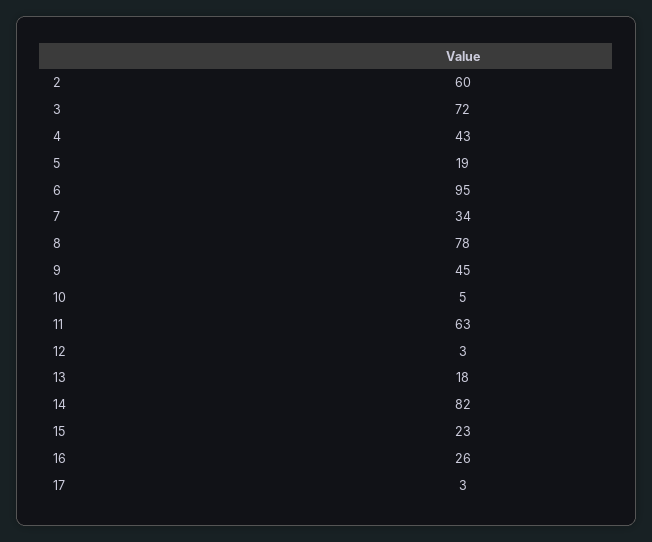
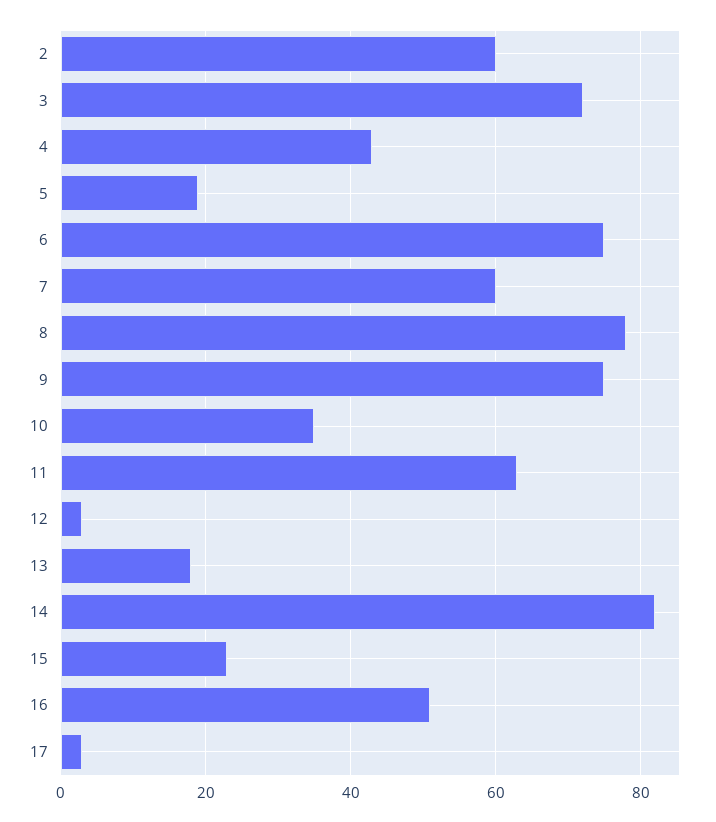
  {
    "2": 60,
    "3": 72,
    "4": 43,
    "5": 19,
-   "6": 95,
+   "6": 75,
-   "7": 34,
+   "7": 60,
    "8": 78,
-   "9": 45,
+   "9": 75,
-   "10": 5,
+   "10": 35,
    "11": 63,
    "12": 3,
    "13": 18,
    "14": 82,
    "15": 23,
-   "16": 26,
+   "16": 50,
    "17": 3
  }

